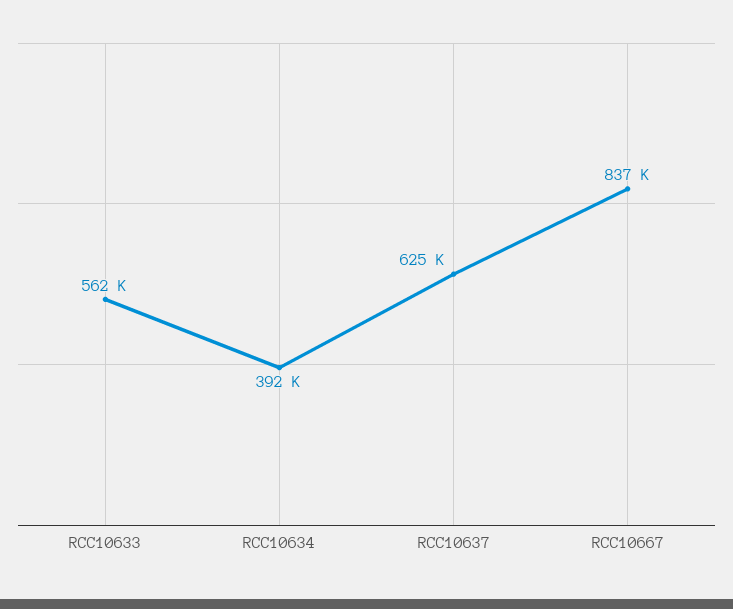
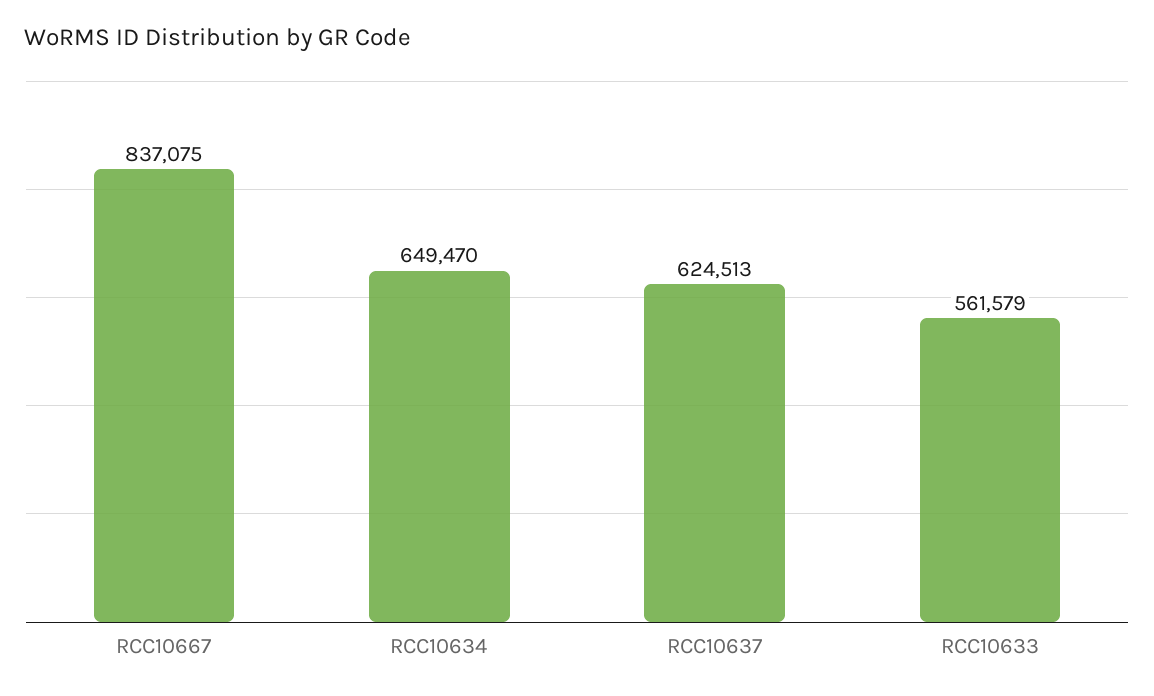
  {
    "RCC10633": 561579,
-   "RCC10634": 392000,
+   "RCC10634": 649470,
    "RCC10637": 624513,
    "RCC10667": 837075
  }

